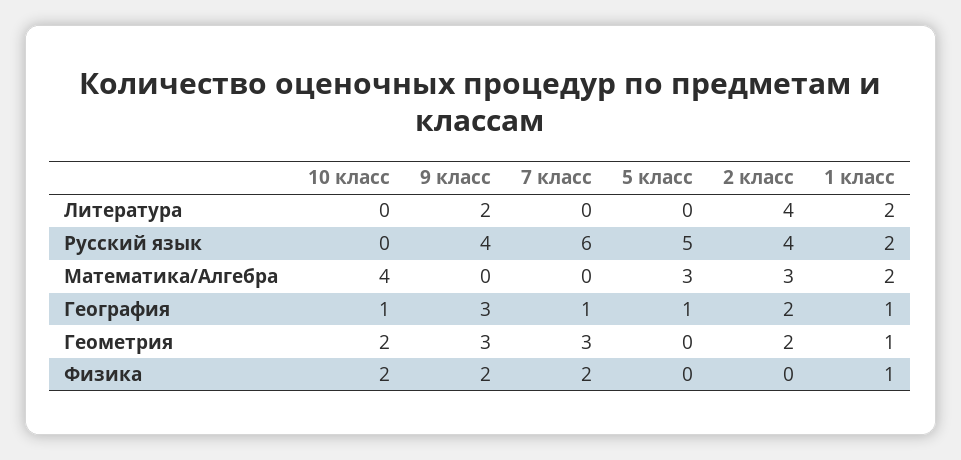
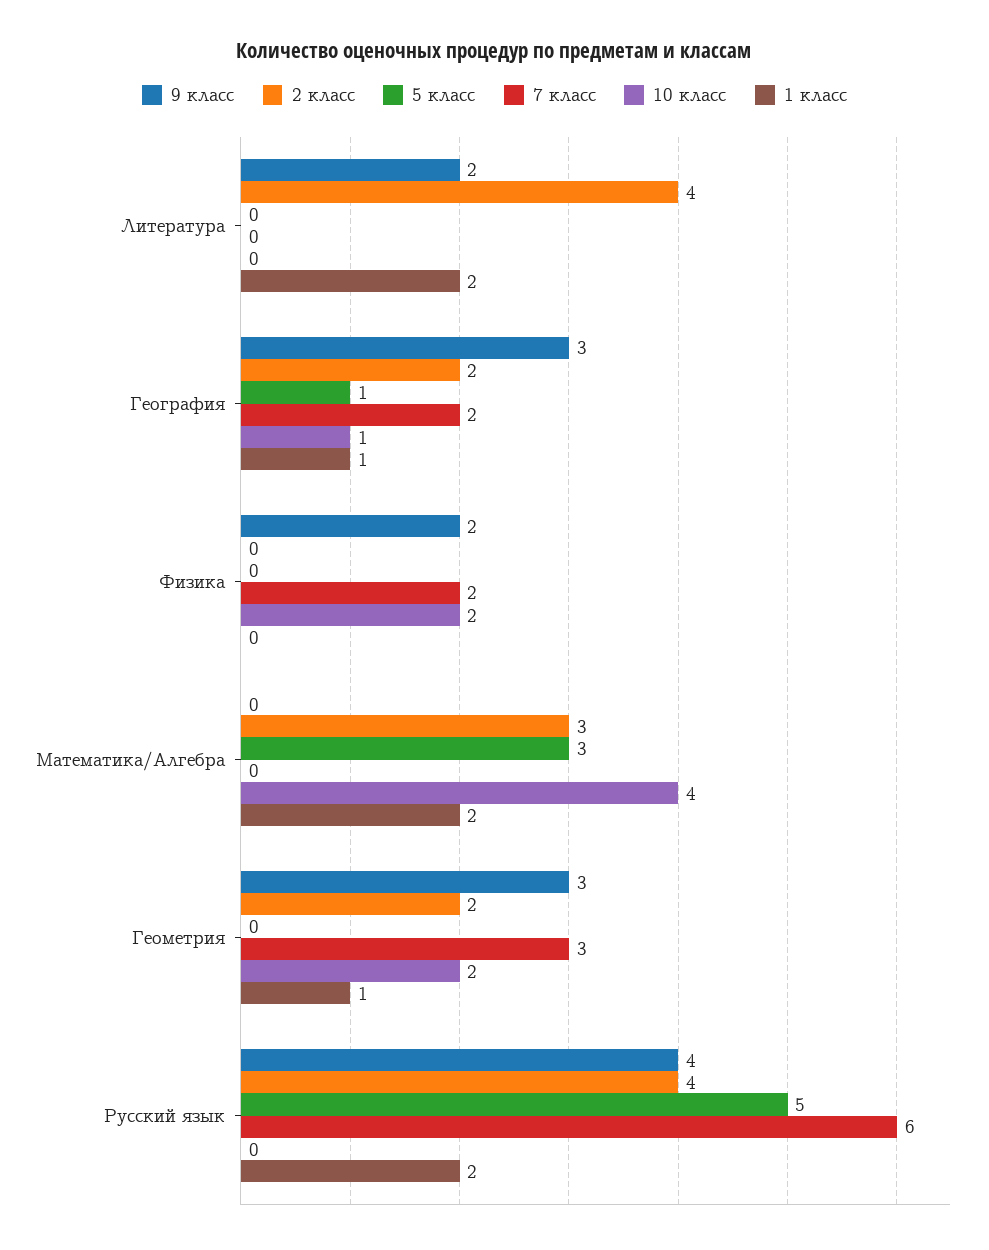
  {
    "10 класс": {
      "Литература": 0,
      "Русский язык": 0,
      "Математика/Алгебра": 4,
      "География": 1,
      "Геометрия": 2,
      "Физика": 2
    },
    "9 класс": {
      "Литература": 2,
      "Русский язык": 4,
      "Математика/Алгебра": 0,
      "География": 3,
      "Геометрия": 3,
      "Физика": 2
    },
    "7 класс": {
      "Литература": 0,
      "Русский язык": 6,
      "Математика/Алгебра": 0,
-     "География": 1,
+     "География": 2,
      "Геометрия": 3,
      "Физика": 2
    },
    "5 класс": {
      "Литература": 0,
      "Русский язык": 5,
      "Математика/Алгебра": 3,
      "География": 1,
      "Геометрия": 0,
      "Физика": 0
    },
    "2 класс": {
      "Литература": 4,
      "Русский язык": 4,
      "Математика/Алгебра": 3,
      "География": 2,
      "Геометрия": 2,
      "Физика": 0
    },
    "1 класс": {
      "Литература": 2,
      "Русский язык": 2,
      "Математика/Алгебра": 2,
      "География": 1,
      "Геометрия": 1,
-     "Физика": 1
+     "Физика": 0
    }
  }

